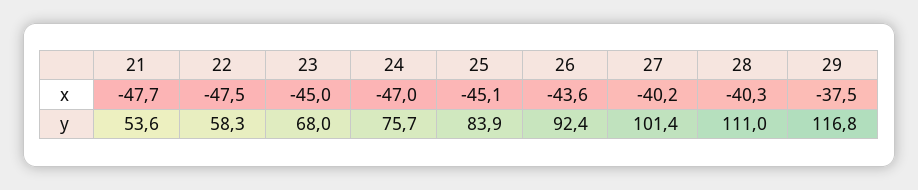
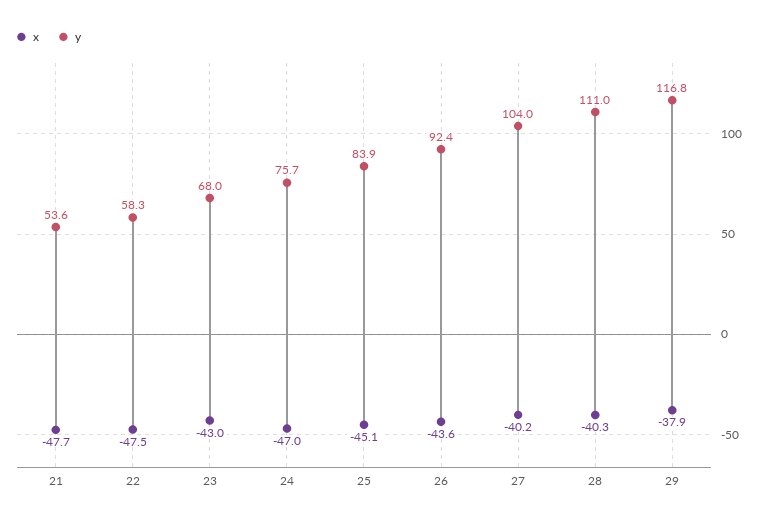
  {
    "x": {
      "21": -47.7,
      "22": -47.5,
-     "23": -45,
+     "23": -43,
      "24": -47,
      "25": -45.1,
      "26": -43.6,
      "27": -40.2,
      "28": -40.3,
-     "29": -37.5
+     "29": -37.9
    },
    "y": {
      "21": 53.6,
      "22": 58.3,
      "23": 68,
      "24": 75.7,
      "25": 83.9,
      "26": 92.4,
-     "27": 101.4,
+     "27": 104,
      "28": 111,
      "29": 116.8
    }
  }

